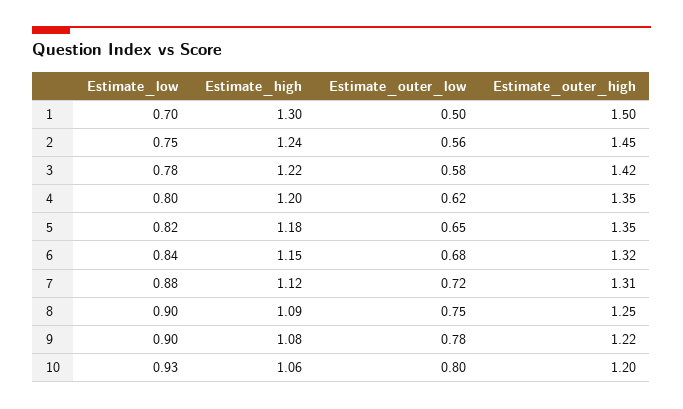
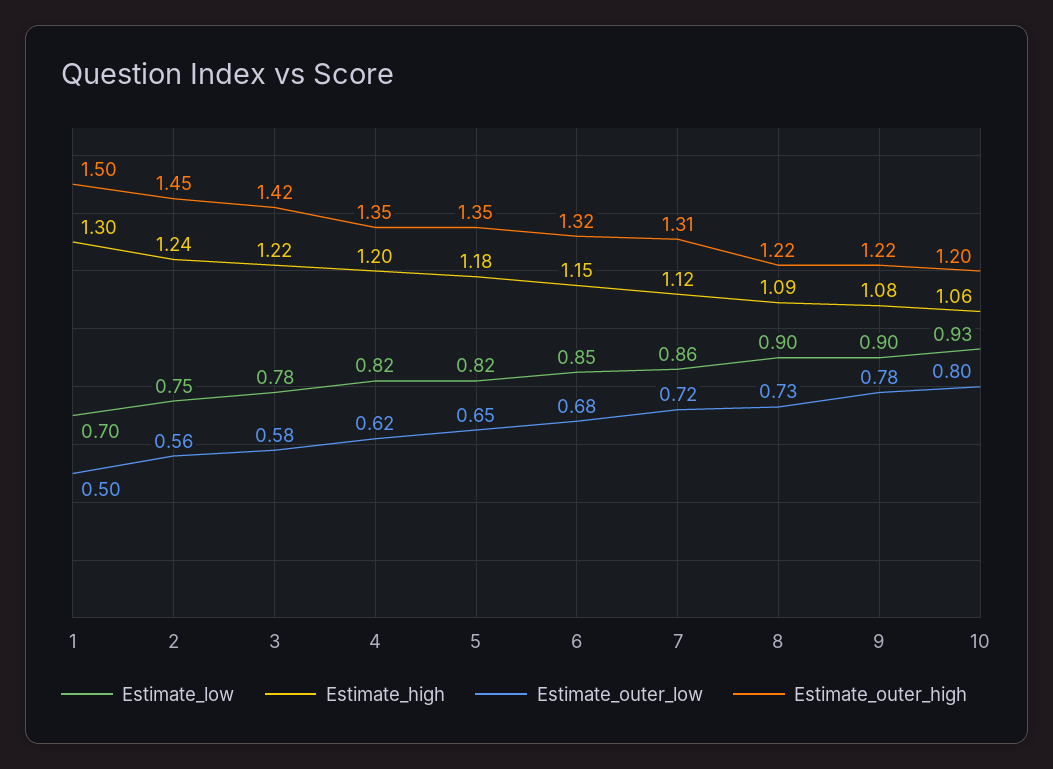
  {
    "Estimate_low": {
      "1": 0.7,
      "2": 0.75,
      "3": 0.78,
-     "4": 0.8,
+     "4": 0.82,
      "5": 0.82,
-     "6": 0.84,
+     "6": 0.85,
-     "7": 0.88,
+     "7": 0.86,
      "8": 0.9,
      "9": 0.9,
      "10": 0.93
    },
    "Estimate_high": {
      "1": 1.3,
      "2": 1.24,
      "3": 1.22,
      "4": 1.2,
      "5": 1.18,
      "6": 1.15,
      "7": 1.12,
      "8": 1.09,
      "9": 1.08,
      "10": 1.06
    },
    "Estimate_outer_low": {
      "1": 0.5,
      "2": 0.56,
      "3": 0.58,
      "4": 0.62,
      "5": 0.65,
      "6": 0.68,
      "7": 0.72,
-     "8": 0.75,
+     "8": 0.73,
      "9": 0.78,
      "10": 0.8
    },
    "Estimate_outer_high": {
      "1": 1.5,
      "2": 1.45,
      "3": 1.42,
      "4": 1.35,
      "5": 1.35,
      "6": 1.32,
      "7": 1.31,
-     "8": 1.25,
+     "8": 1.22,
      "9": 1.22,
      "10": 1.2
    }
  }

